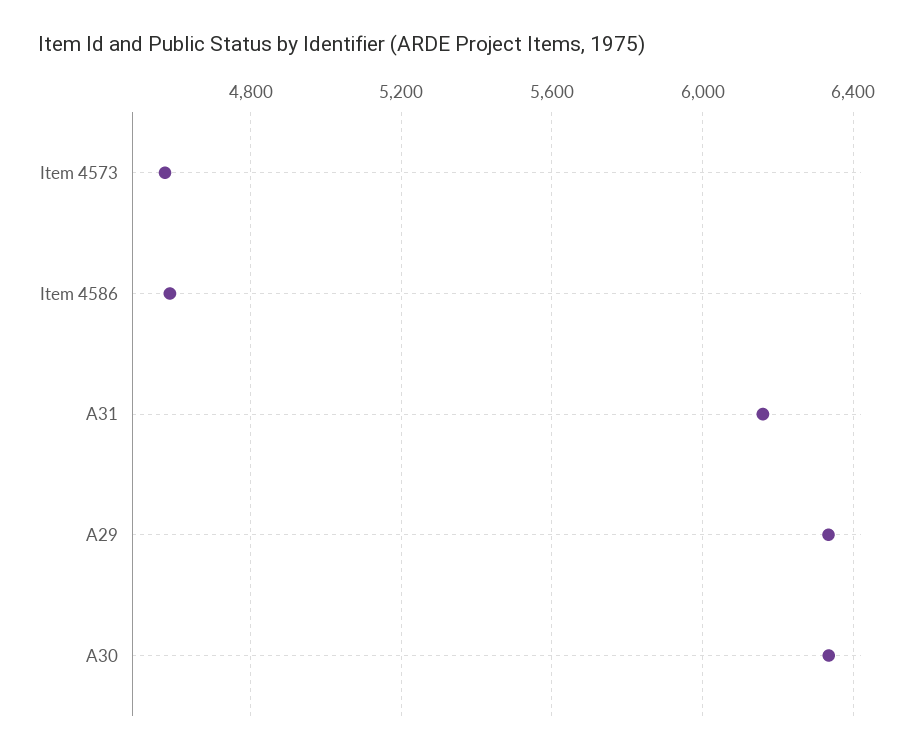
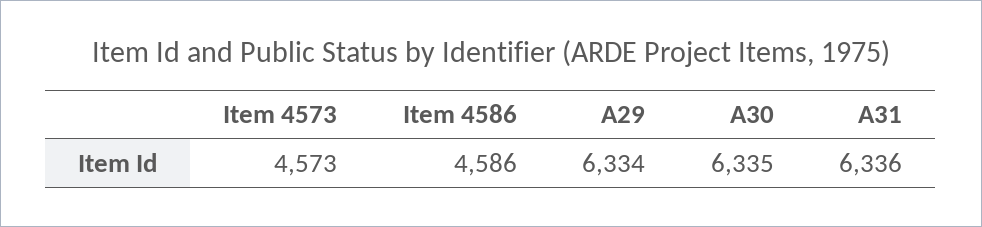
  {
    "Item 4573": 4573,
    "Item 4586": 4586,
-   "A31": 6150,
+   "A31": 6336,
    "A29": 6334,
    "A30": 6335
  }

